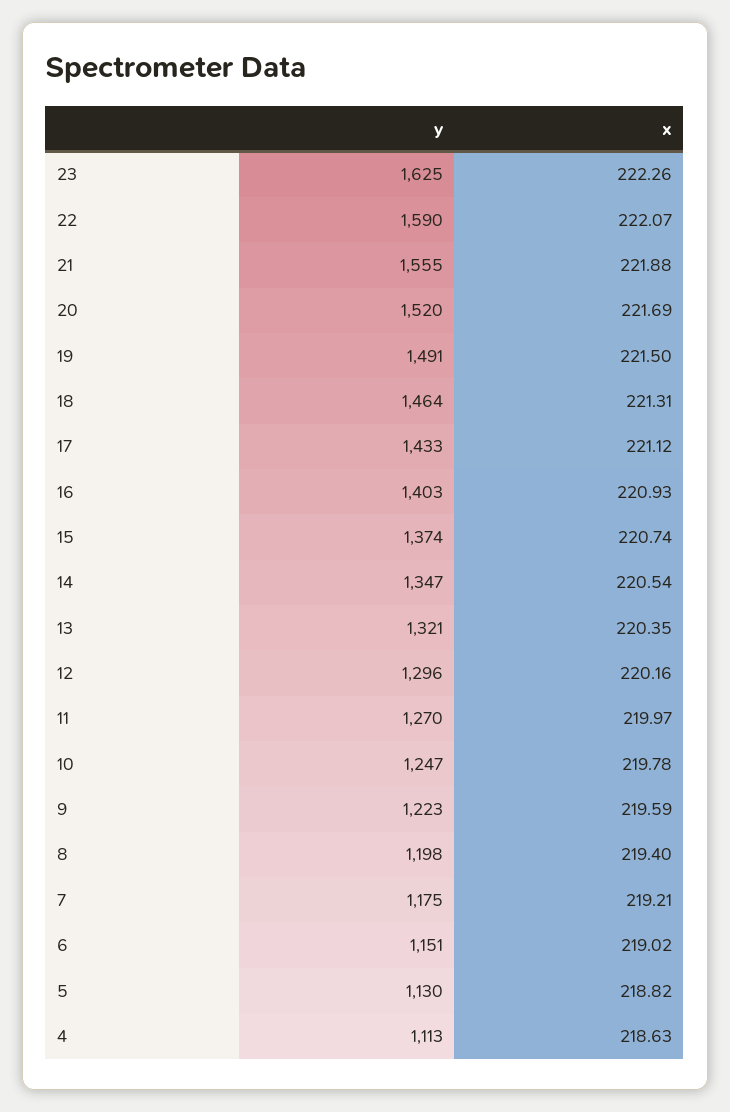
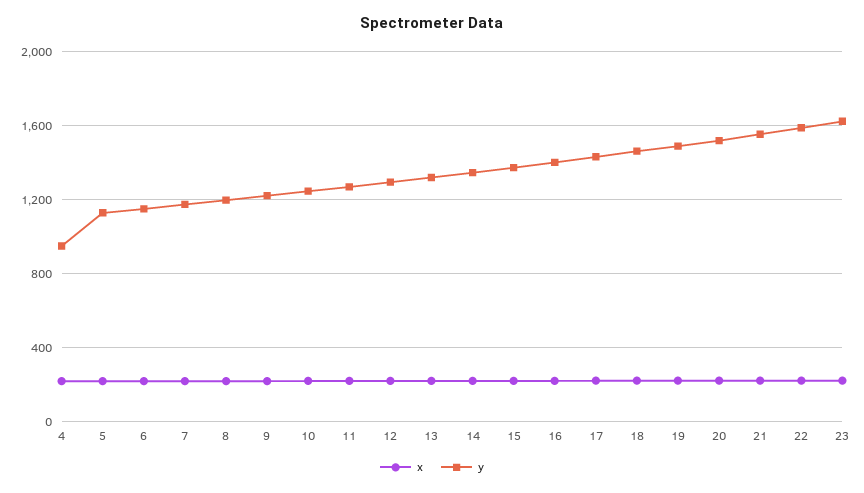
  {
    "y": {
      "23": 1625,
      "22": 1590,
      "21": 1555,
      "20": 1520,
      "19": 1491,
      "18": 1464,
      "17": 1433,
      "16": 1403,
      "15": 1374,
      "14": 1347,
      "13": 1321,
      "12": 1296,
      "11": 1270,
      "10": 1247,
      "9": 1223,
      "8": 1198,
      "7": 1175,
      "6": 1151,
      "5": 1130,
-     "4": 1113
+     "4": 950
    },
    "x": {
      "23": 222.26,
      "22": 222.07,
      "21": 221.88,
      "20": 221.69,
      "19": 221.5,
      "18": 221.31,
      "17": 221.12,
      "16": 220.93,
      "15": 220.74,
      "14": 220.54,
      "13": 220.35,
      "12": 220.16,
      "11": 219.97,
      "10": 219.78,
      "9": 219.59,
      "8": 219.4,
      "7": 219.21,
      "6": 219.02,
      "5": 218.82,
      "4": 218.63
    }
  }

